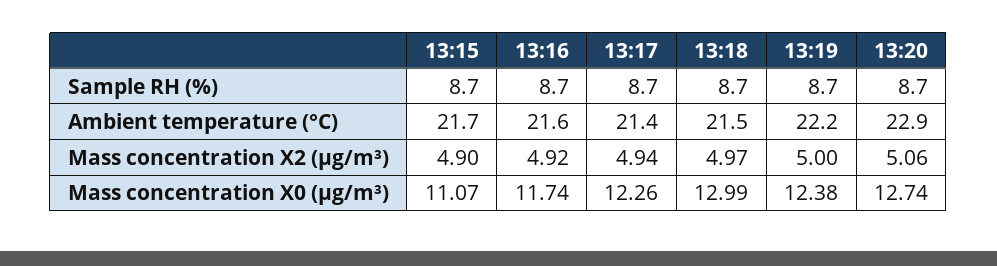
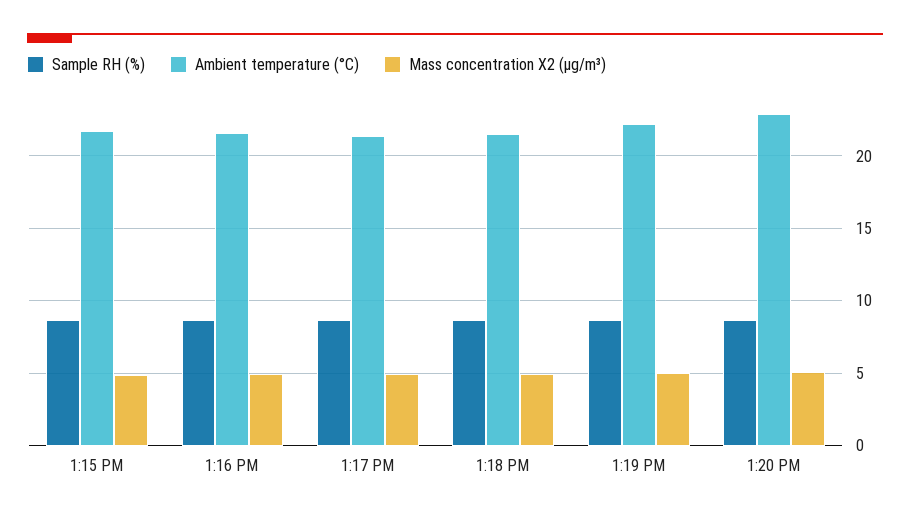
  {
    "Sample RH (%)": {
      "13:15": 8.7,
      "13:16": 8.7,
      "13:17": 8.7,
      "13:18": 8.7,
      "13:19": 8.7,
      "13:20": 8.7
    },
    "Ambient temperature (°C)": {
      "13:15": 21.7,
      "13:16": 21.6,
      "13:17": 21.4,
      "13:18": 21.5,
      "13:19": 22.2,
      "13:20": 22.9
    },
    "Mass concentration X2 (μg/m³)": {
      "13:15": 4.9,
      "13:16": 4.92,
      "13:17": 4.94,
      "13:18": 4.97,
      "13:19": 5,
      "13:20": 5.06
-   },
+   }
-   "Mass concentration X0 (μg/m³)": {
-     "13:15": 11.07,
-     "13:16": 11.74,
-     "13:17": 12.26,
-     "13:18": 12.99,
-     "13:19": 12.38,
-     "13:20": 12.74
-   }
  }

